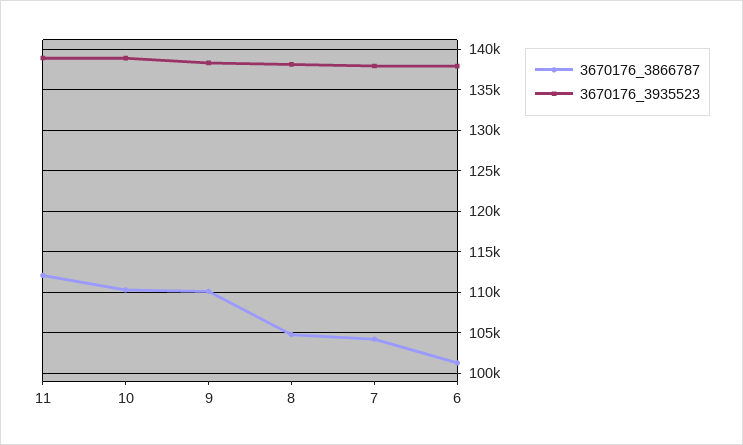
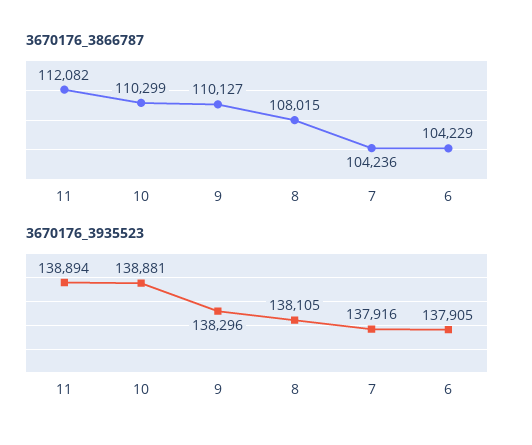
  {
    "3670176_3866787": {
      "11": 112082,
      "10": 110299,
      "9": 110127,
-     "8": 105000,
+     "8": 108015,
      "7": 104236,
-     "6": 101000
+     "6": 104229
    },
    "3670176_3935523": {
      "11": 138894,
      "10": 138881,
      "9": 138296,
      "8": 138105,
      "7": 137916,
      "6": 137905
    }
  }

